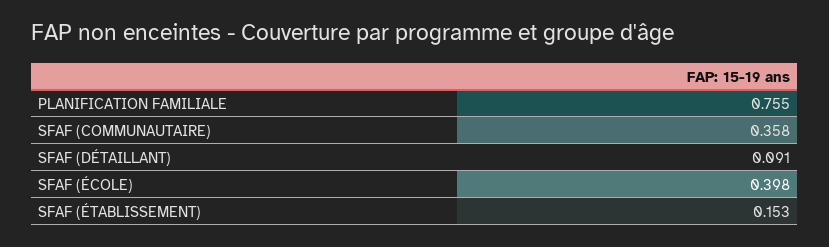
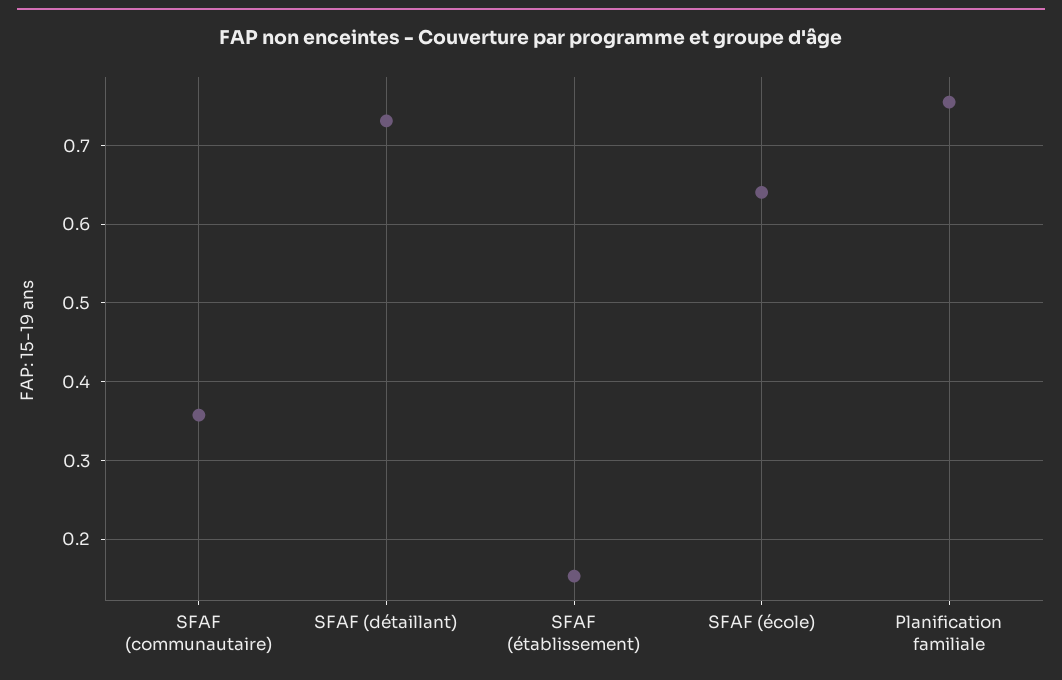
  {
    "PLANIFICATION FAMILIALE": 0.755,
    "SFAF (COMMUNAUTAIRE)": 0.358,
-   "SFAF (DÉTAILLANT)": 0.091,
+   "SFAF (DÉTAILLANT)": 0.73,
-   "SFAF (ÉCOLE)": 0.398,
+   "SFAF (ÉCOLE)": 0.64,
    "SFAF (ÉTABLISSEMENT)": 0.153
  }

